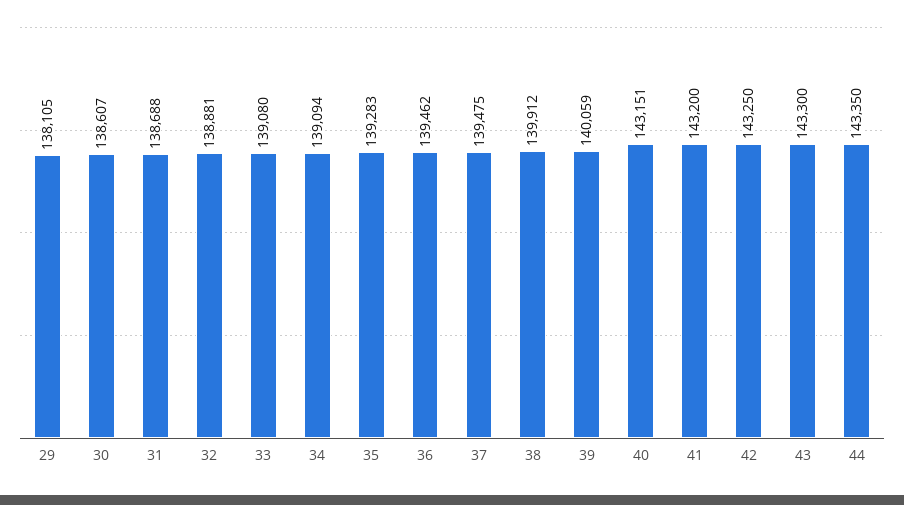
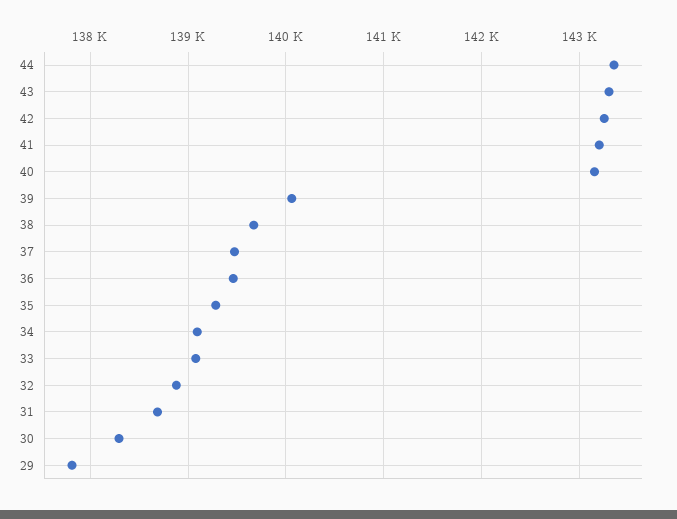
  {
-   "29": 138105,
+   "29": 137800,
-   "30": 138607,
+   "30": 138300,
    "31": 138688,
    "32": 138881,
    "33": 139080,
    "34": 139094,
    "35": 139283,
    "36": 139462,
    "37": 139475,
-   "38": 139912,
+   "38": 139700,
    "39": 140059,
    "40": 143151,
    "41": 143200,
    "42": 143250,
    "43": 143300,
    "44": 143350
  }

